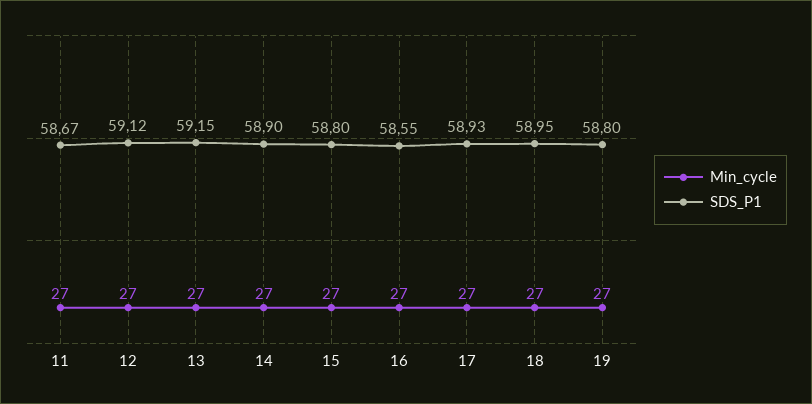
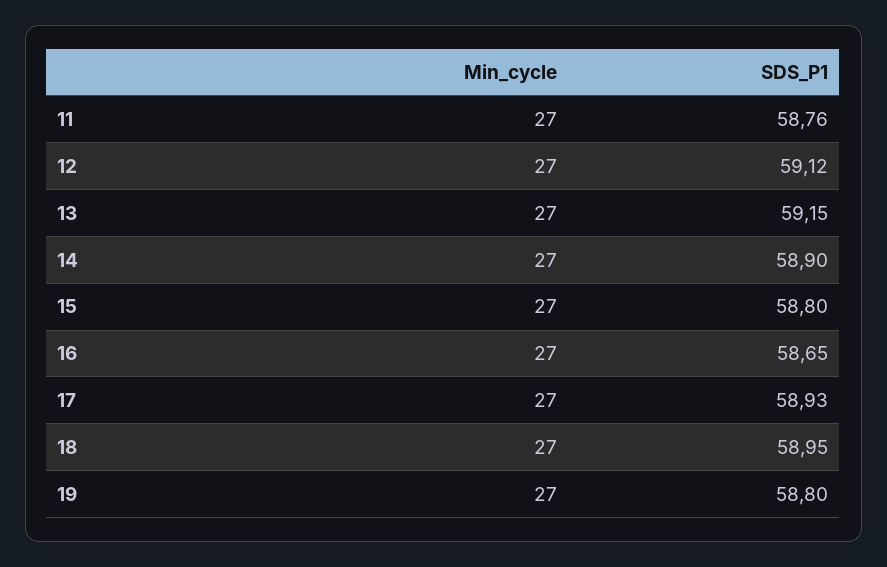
  {
    "Min_cycle": {
      "11": 27,
      "12": 27,
      "13": 27,
      "14": 27,
      "15": 27,
      "16": 27,
      "17": 27,
      "18": 27,
      "19": 27
    },
    "SDS_P1": {
-     "11": 58.67,
+     "11": 58.76,
      "12": 59.12,
      "13": 59.15,
      "14": 58.9,
      "15": 58.8,
-     "16": 58.55,
+     "16": 58.65,
      "17": 58.93,
      "18": 58.95,
      "19": 58.8
    }
  }

